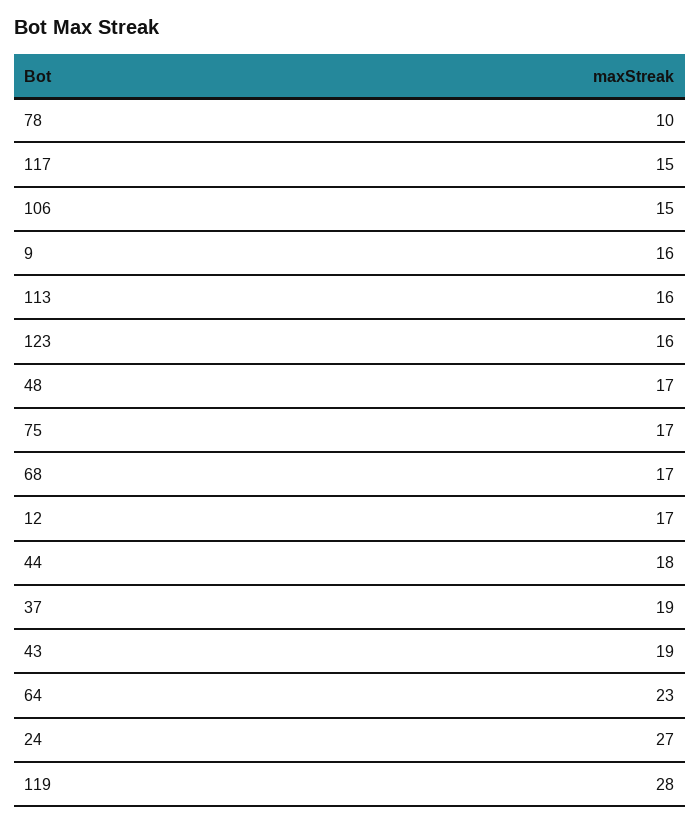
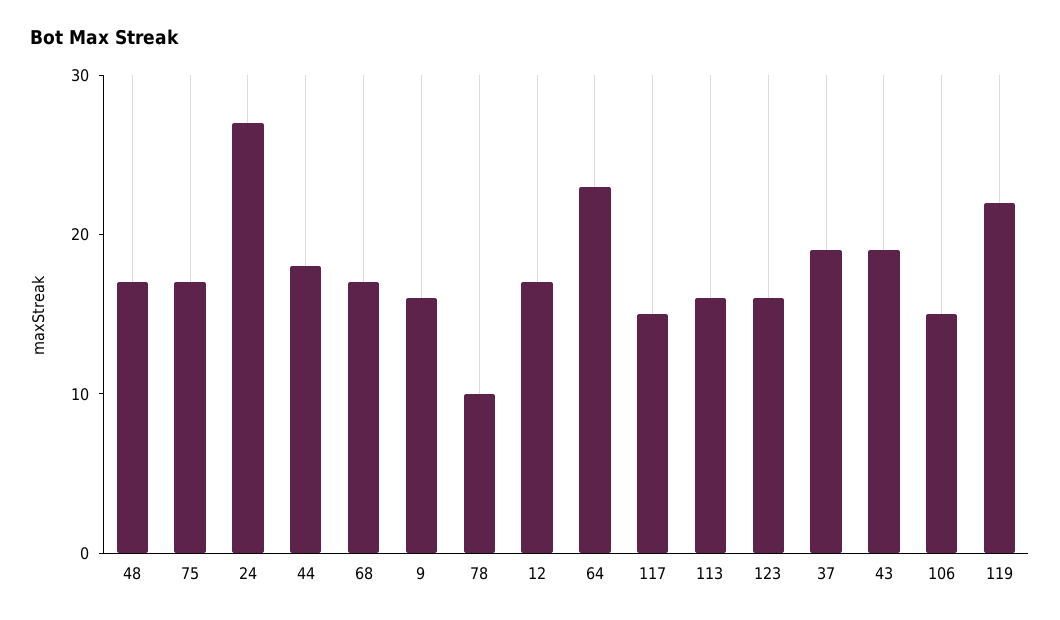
  {
    "78": 10,
    "117": 15,
    "106": 15,
    "9": 16,
    "113": 16,
    "123": 16,
    "48": 17,
    "75": 17,
    "68": 17,
    "12": 17,
    "44": 18,
    "37": 19,
    "43": 19,
    "64": 23,
    "24": 27,
-   "119": 28
+   "119": 22
  }

